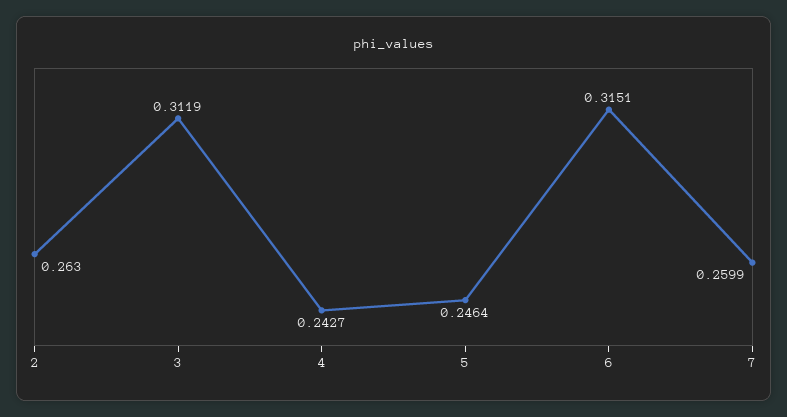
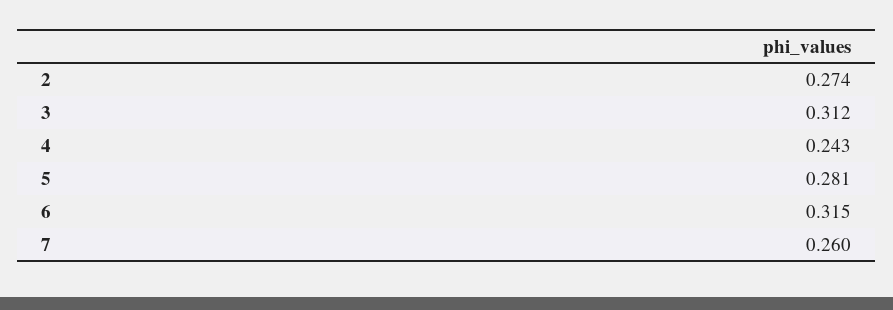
  {
-   "2": 0.263,
+   "2": 0.274,
    "3": 0.3119,
    "4": 0.2427,
-   "5": 0.2464,
+   "5": 0.281,
    "6": 0.3151,
    "7": 0.2599
  }

